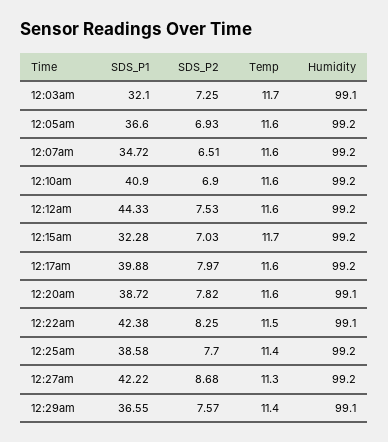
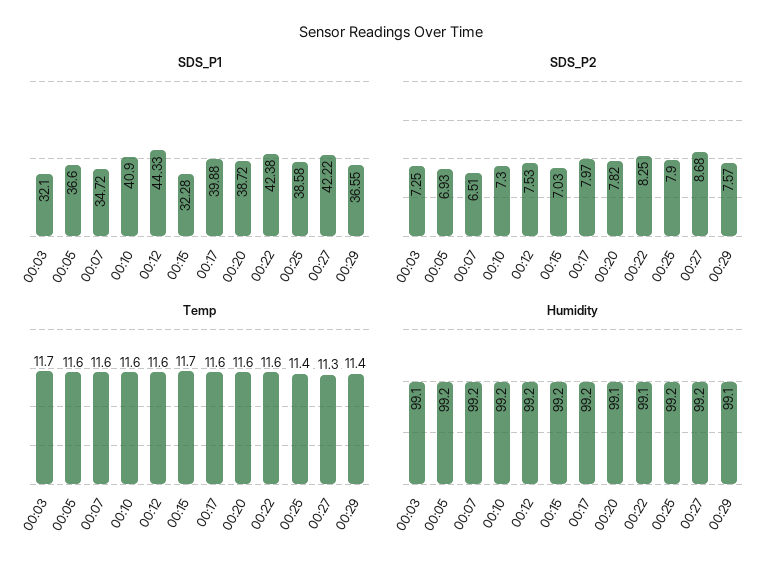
  {
    "SDS_P1": {
      "12:03am": 32.1,
      "12:05am": 36.6,
      "12:07am": 34.72,
      "12:10am": 40.9,
      "12:12am": 44.33,
      "12:15am": 32.28,
      "12:17am": 39.88,
      "12:20am": 38.72,
      "12:22am": 42.38,
      "12:25am": 38.58,
      "12:27am": 42.22,
      "12:29am": 36.55
    },
    "SDS_P2": {
      "12:03am": 7.25,
      "12:05am": 6.93,
      "12:07am": 6.51,
-     "12:10am": 6.9,
+     "12:10am": 7.3,
      "12:12am": 7.53,
      "12:15am": 7.03,
      "12:17am": 7.97,
      "12:20am": 7.82,
      "12:22am": 8.25,
-     "12:25am": 7.7,
+     "12:25am": 7.9,
      "12:27am": 8.68,
      "12:29am": 7.57
    },
    "Temp": {
      "12:03am": 11.7,
      "12:05am": 11.6,
      "12:07am": 11.6,
      "12:10am": 11.6,
      "12:12am": 11.6,
      "12:15am": 11.7,
      "12:17am": 11.6,
      "12:20am": 11.6,
-     "12:22am": 11.5,
+     "12:22am": 11.6,
      "12:25am": 11.4,
      "12:27am": 11.3,
      "12:29am": 11.4
    },
    "Humidity": {
      "12:03am": 99.1,
      "12:05am": 99.2,
      "12:07am": 99.2,
      "12:10am": 99.2,
      "12:12am": 99.2,
      "12:15am": 99.2,
      "12:17am": 99.2,
      "12:20am": 99.1,
      "12:22am": 99.1,
      "12:25am": 99.2,
      "12:27am": 99.2,
      "12:29am": 99.1
    }
  }

